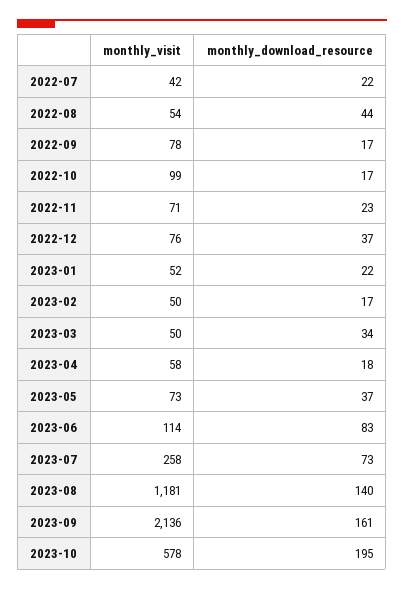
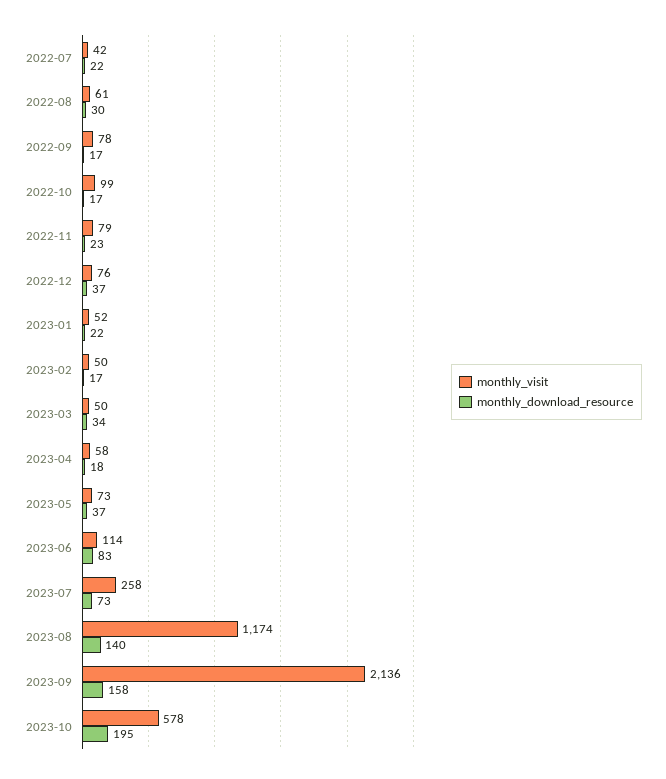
  {
    "monthly_visit": {
      "2022-07": 42,
-     "2022-08": 54,
+     "2022-08": 61,
      "2022-09": 78,
      "2022-10": 99,
-     "2022-11": 71,
+     "2022-11": 79,
      "2022-12": 76,
      "2023-01": 52,
      "2023-02": 50,
      "2023-03": 50,
      "2023-04": 58,
      "2023-05": 73,
      "2023-06": 114,
      "2023-07": 258,
-     "2023-08": 1181,
+     "2023-08": 1174,
      "2023-09": 2136,
      "2023-10": 578
    },
    "monthly_download_resource": {
      "2022-07": 22,
-     "2022-08": 44,
+     "2022-08": 30,
      "2022-09": 17,
      "2022-10": 17,
      "2022-11": 23,
      "2022-12": 37,
      "2023-01": 22,
      "2023-02": 17,
      "2023-03": 34,
      "2023-04": 18,
      "2023-05": 37,
      "2023-06": 83,
      "2023-07": 73,
      "2023-08": 140,
-     "2023-09": 161,
+     "2023-09": 158,
      "2023-10": 195
    }
  }

